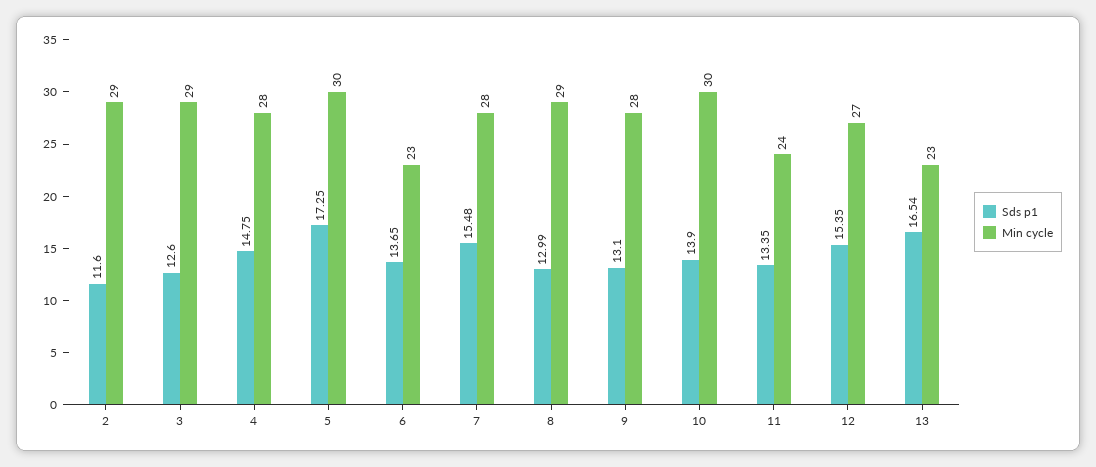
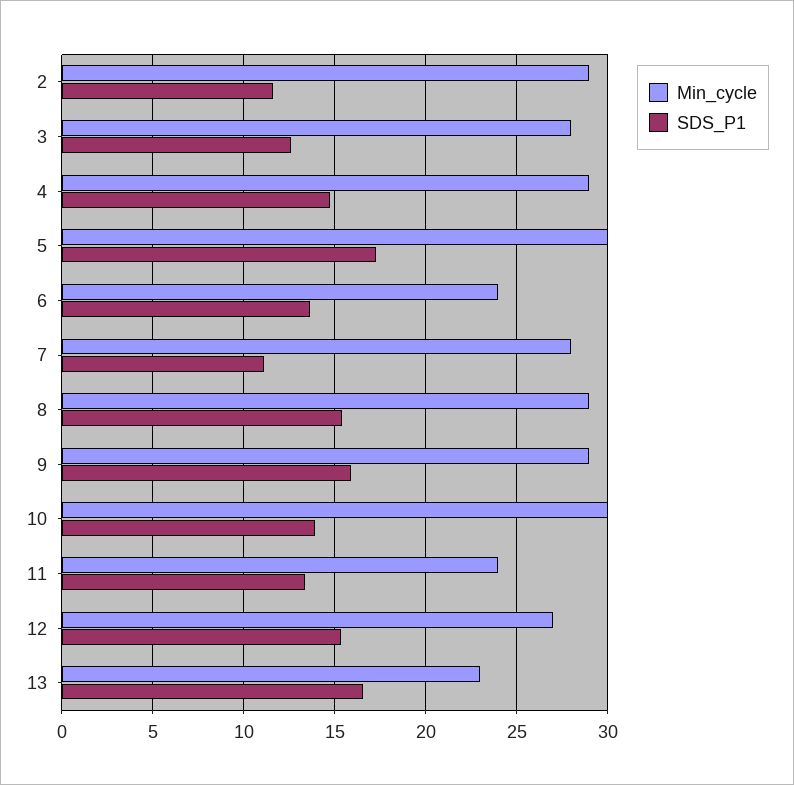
  {
    "Sds p1": {
      "2": 11.6,
      "3": 12.6,
      "4": 14.75,
      "5": 17.25,
      "6": 13.65,
-     "7": 15.48,
+     "7": 11,
-     "8": 12.99,
+     "8": 15.5,
-     "9": 13.1,
+     "9": 16,
      "10": 13.9,
      "11": 13.35,
      "12": 15.35,
      "13": 16.54
    },
    "Min cycle": {
      "2": 29,
-     "3": 29,
+     "3": 28,
-     "4": 28,
+     "4": 29,
      "5": 30,
-     "6": 23,
+     "6": 24,
      "7": 28,
      "8": 29,
-     "9": 28,
+     "9": 29,
      "10": 30,
      "11": 24,
      "12": 27,
      "13": 23
    }
  }

